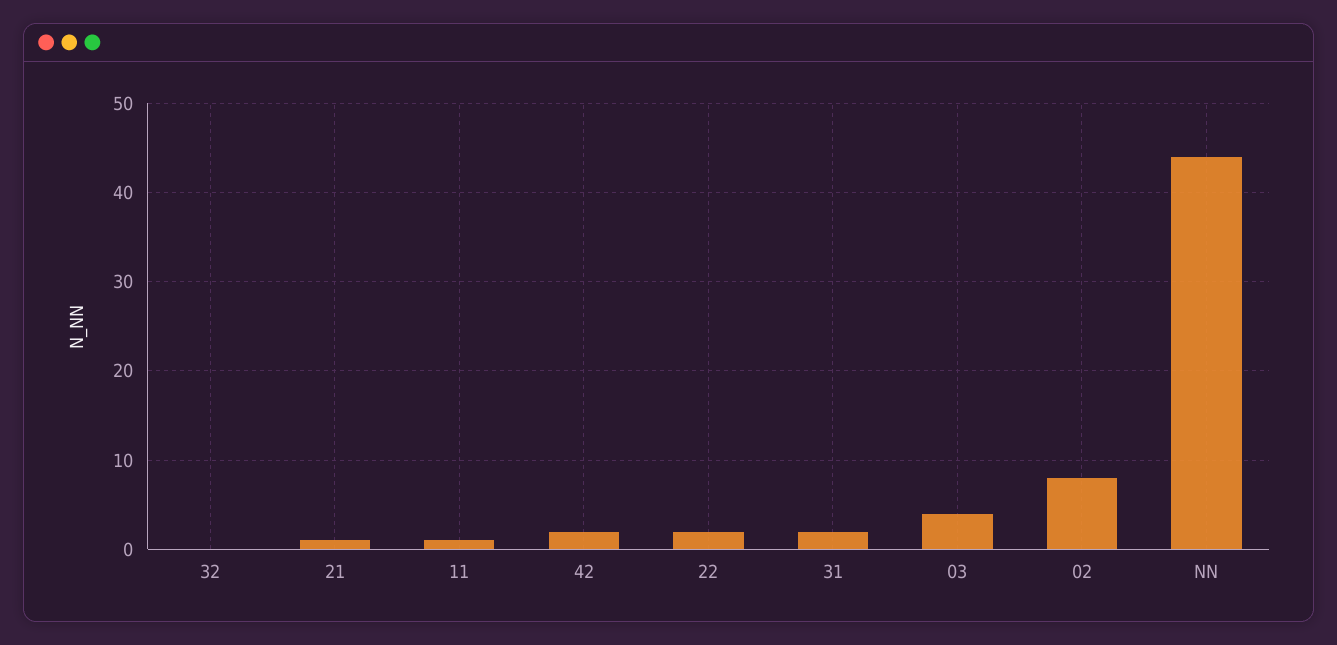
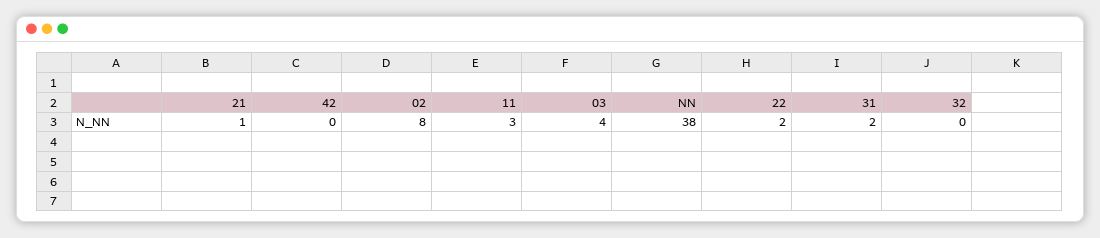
  {
    "32": 0,
    "21": 1,
-   "11": 1,
+   "11": 3,
-   "42": 2,
+   "42": 0,
    "22": 2,
    "31": 2,
    "03": 4,
    "02": 8,
-   "NN": 44
+   "NN": 38
  }

